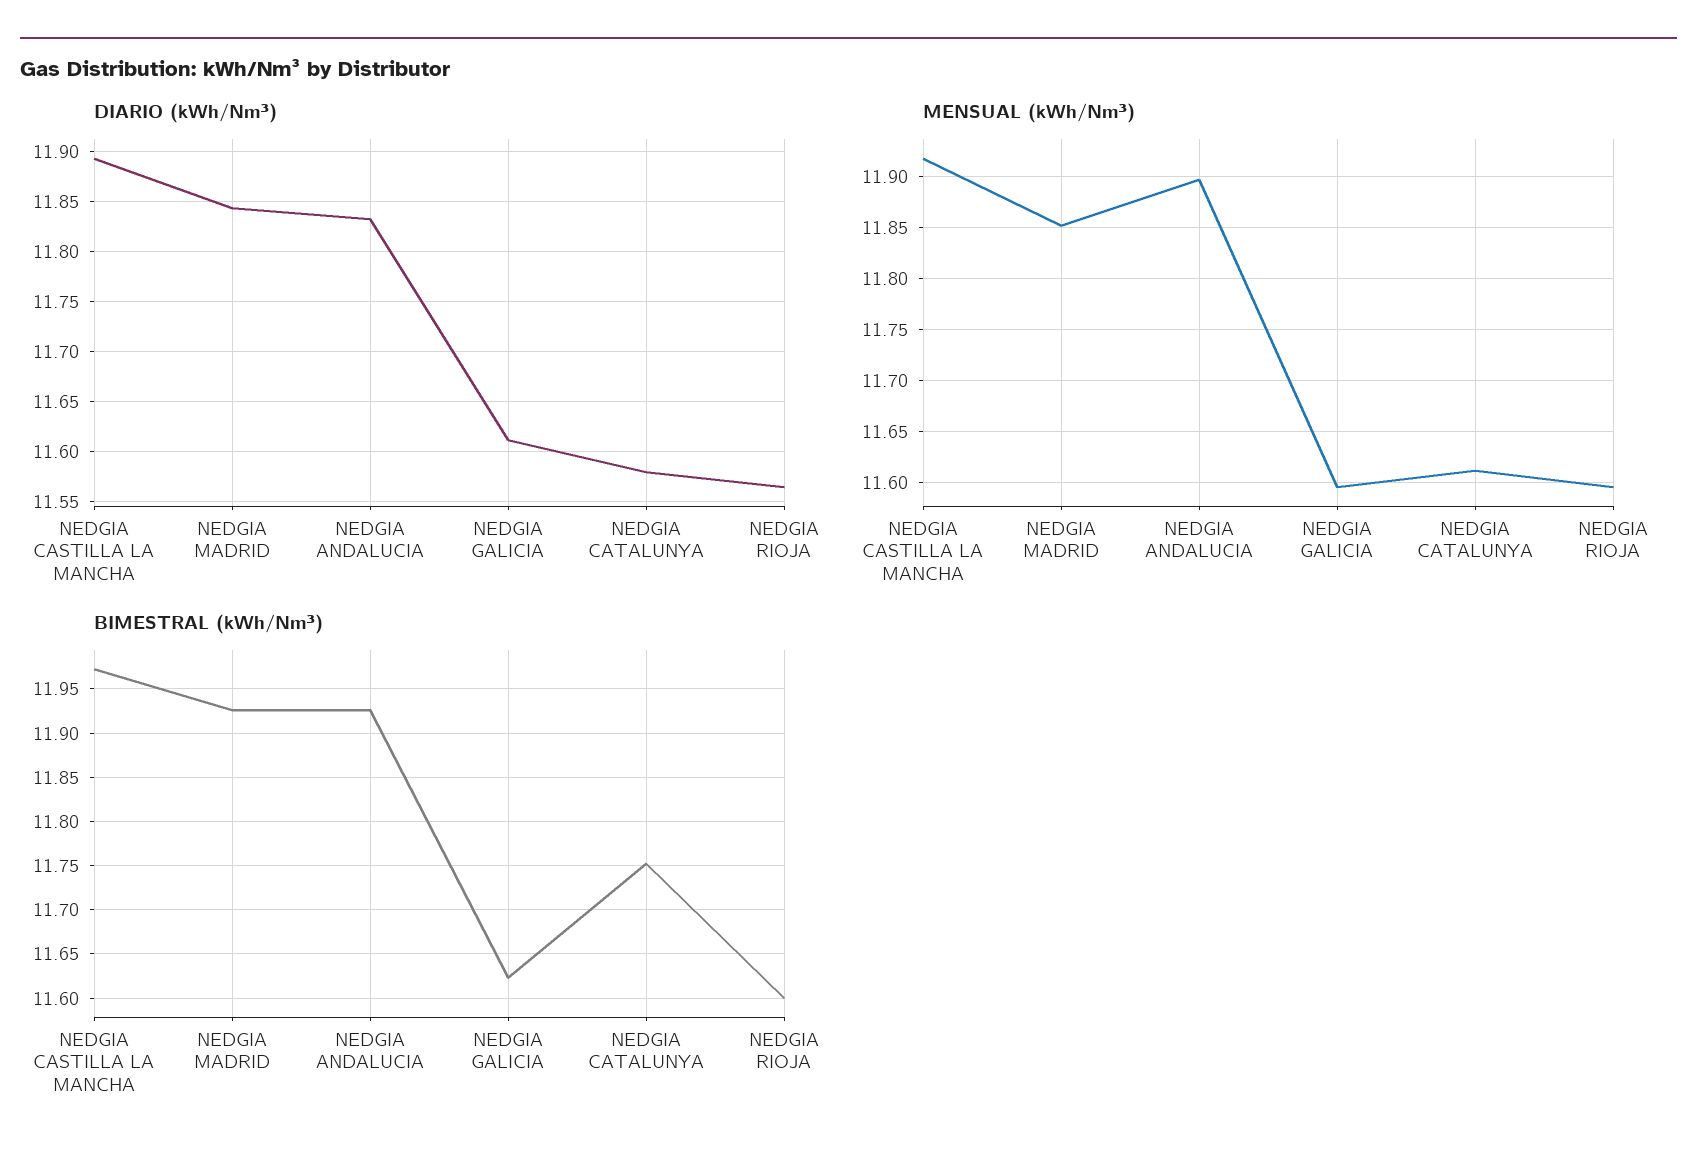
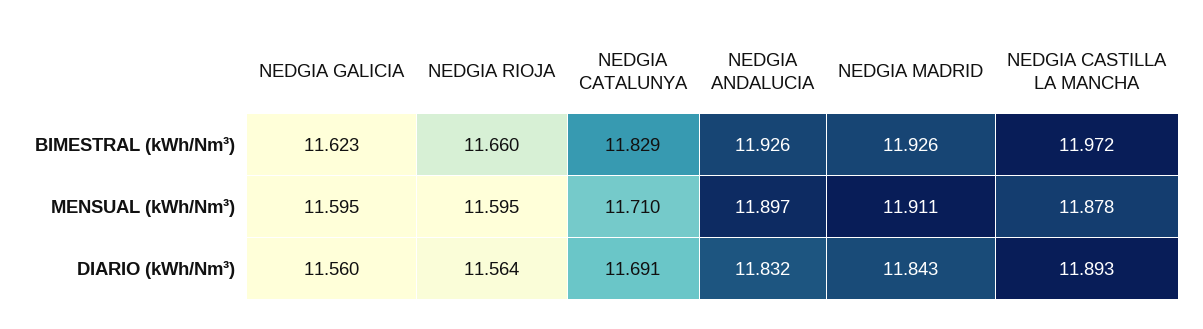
  {
    "DIARIO (kWh/Nm³)": {
      "NEDGIA CASTILLA LA MANCHA": 11.893,
      "NEDGIA MADRID": 11.843,
      "NEDGIA ANDALUCIA": 11.832,
-     "NEDGIA GALICIA": 11.61,
+     "NEDGIA GALICIA": 11.56,
-     "NEDGIA CATALUNYA": 11.58,
+     "NEDGIA CATALUNYA": 11.691,
      "NEDGIA RIOJA": 11.564
    },
    "MENSUAL (kWh/Nm³)": {
-     "NEDGIA CASTILLA LA MANCHA": 11.92,
+     "NEDGIA CASTILLA LA MANCHA": 11.878,
-     "NEDGIA MADRID": 11.85,
+     "NEDGIA MADRID": 11.911,
      "NEDGIA ANDALUCIA": 11.897,
      "NEDGIA GALICIA": 11.595,
-     "NEDGIA CATALUNYA": 11.61,
+     "NEDGIA CATALUNYA": 11.71,
      "NEDGIA RIOJA": 11.595
    },
    "BIMESTRAL (kWh/Nm³)": {
      "NEDGIA CASTILLA LA MANCHA": 11.972,
      "NEDGIA MADRID": 11.926,
      "NEDGIA ANDALUCIA": 11.926,
      "NEDGIA GALICIA": 11.623,
-     "NEDGIA CATALUNYA": 11.75,
+     "NEDGIA CATALUNYA": 11.829,
-     "NEDGIA RIOJA": 11.6
+     "NEDGIA RIOJA": 11.66
    }
  }

